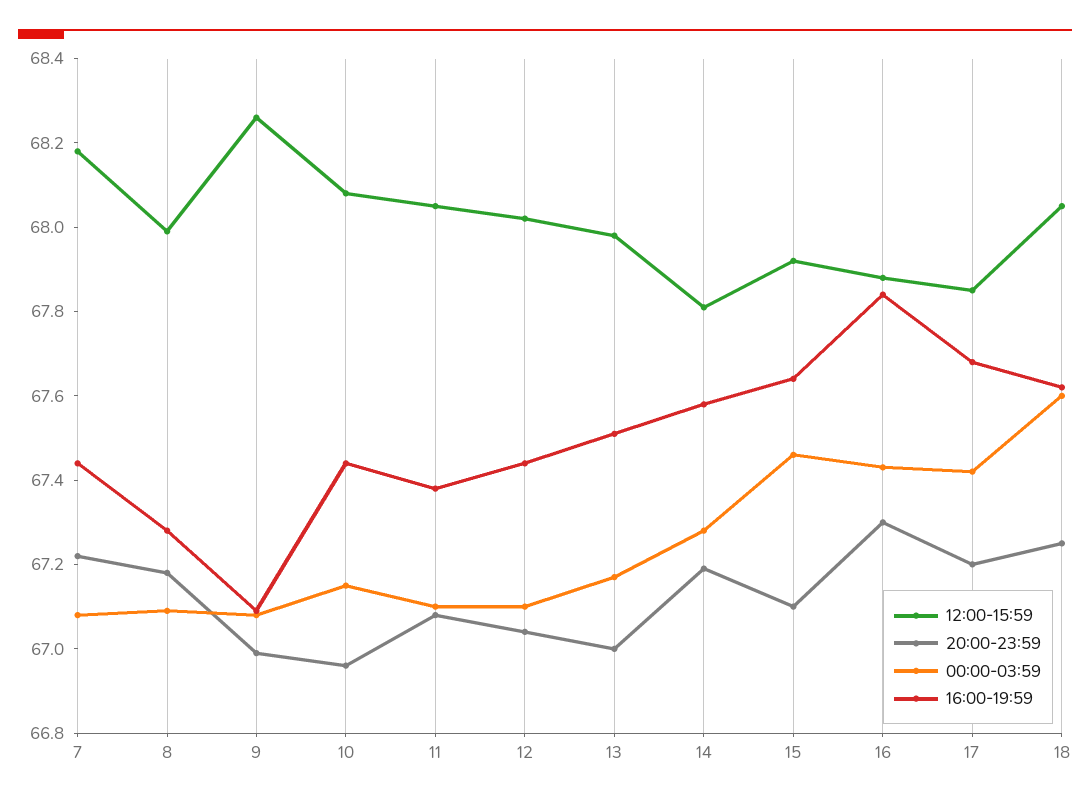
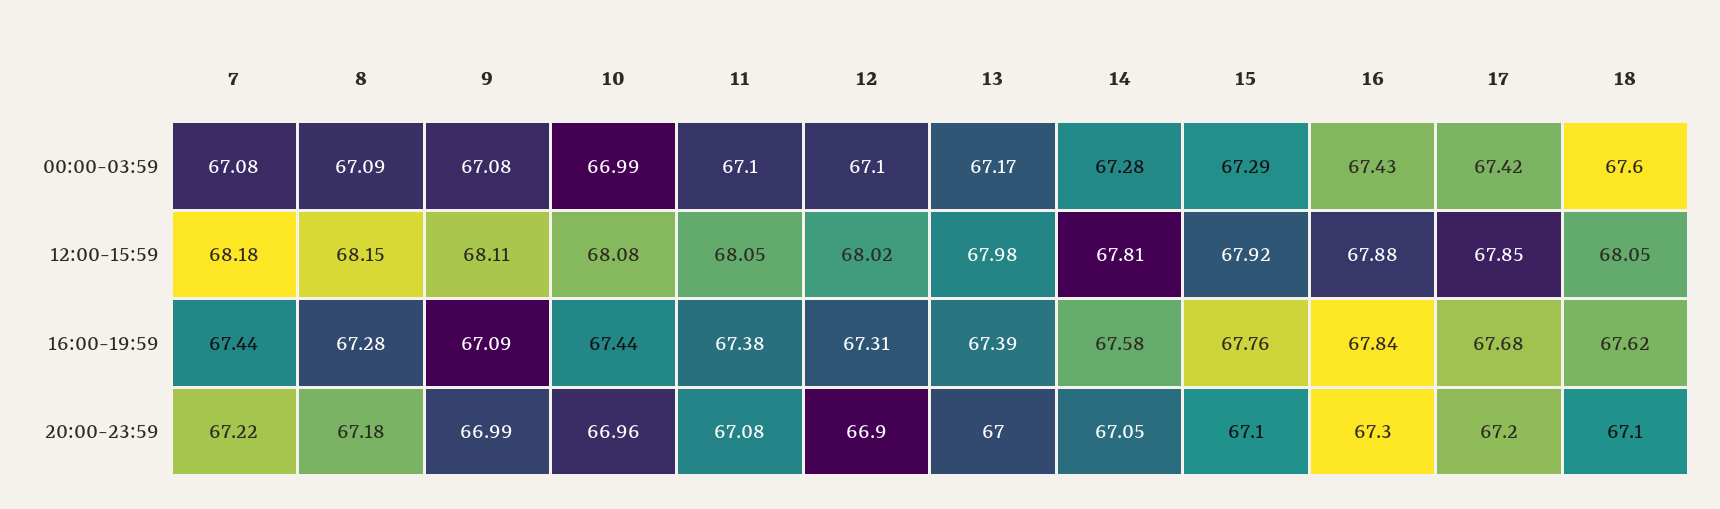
  {
    "12:00-15:59": {
      "7": 68.18,
-     "8": 68,
+     "8": 68.15,
-     "9": 68.25,
+     "9": 68.11,
      "10": 68.08,
      "11": 68.05,
      "12": 68.02,
      "13": 67.98,
      "14": 67.81,
      "15": 67.92,
      "16": 67.88,
      "17": 67.85,
      "18": 68.05
    },
    "20:00-23:59": {
      "7": 67.22,
      "8": 67.18,
      "9": 66.99,
      "10": 66.96,
      "11": 67.08,
-     "12": 67.05,
+     "12": 66.9,
      "13": 67,
-     "14": 67.2,
+     "14": 67.05,
      "15": 67.1,
      "16": 67.3,
      "17": 67.2,
-     "18": 67.25
+     "18": 67.1
    },
    "00:00-03:59": {
      "7": 67.08,
      "8": 67.09,
      "9": 67.08,
-     "10": 67.15,
+     "10": 66.99,
      "11": 67.1,
      "12": 67.1,
      "13": 67.17,
      "14": 67.28,
-     "15": 67.45,
+     "15": 67.29,
      "16": 67.43,
      "17": 67.42,
      "18": 67.6
    },
    "16:00-19:59": {
      "7": 67.44,
      "8": 67.28,
      "9": 67.09,
      "10": 67.44,
      "11": 67.38,
-     "12": 67.45,
+     "12": 67.31,
-     "13": 67.5,
+     "13": 67.39,
      "14": 67.58,
-     "15": 67.65,
+     "15": 67.76,
      "16": 67.84,
      "17": 67.68,
      "18": 67.62
    }
  }

